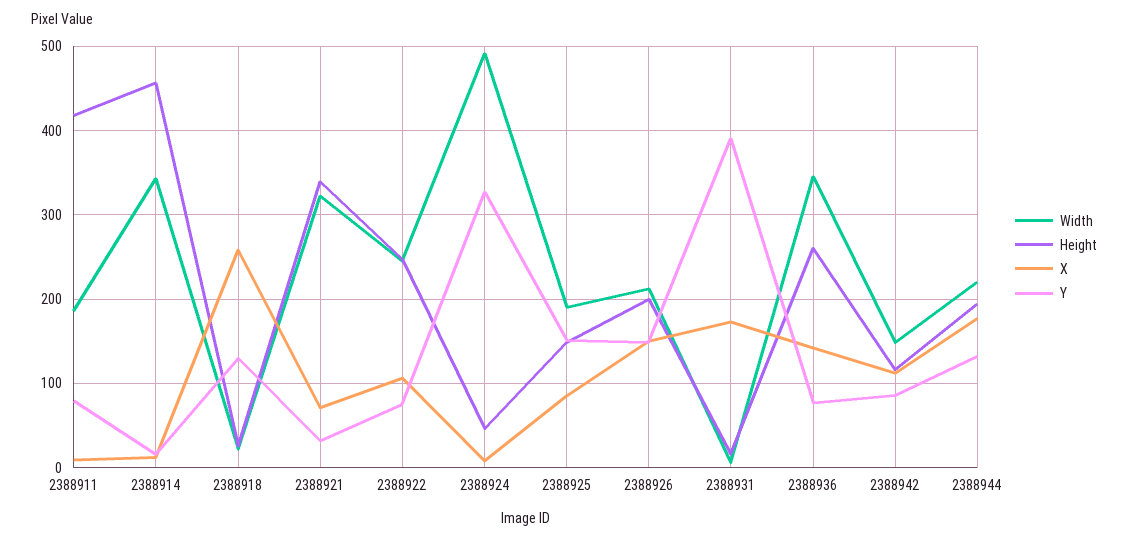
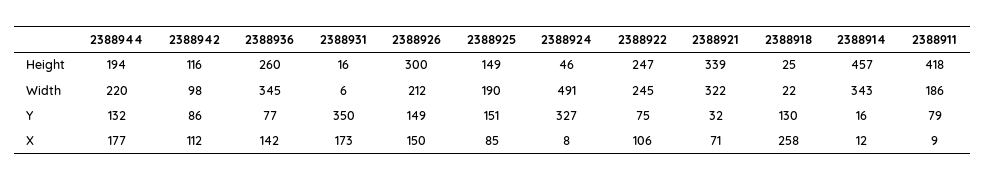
  {
    "Width": {
      "2388911": 186,
      "2388914": 343,
      "2388918": 22,
      "2388921": 322,
      "2388922": 245,
      "2388924": 491,
      "2388925": 190,
      "2388926": 212,
      "2388931": 6,
      "2388936": 345,
-     "2388942": 150,
+     "2388942": 98,
      "2388944": 220
    },
    "Height": {
      "2388911": 418,
      "2388914": 457,
      "2388918": 25,
      "2388921": 339,
      "2388922": 247,
      "2388924": 46,
      "2388925": 149,
-     "2388926": 200,
+     "2388926": 300,
      "2388931": 16,
      "2388936": 260,
      "2388942": 116,
      "2388944": 194
    },
    "X": {
      "2388911": 9,
      "2388914": 12,
      "2388918": 258,
      "2388921": 71,
      "2388922": 106,
      "2388924": 8,
      "2388925": 85,
      "2388926": 150,
      "2388931": 173,
      "2388936": 142,
      "2388942": 112,
      "2388944": 177
    },
    "Y": {
      "2388911": 79,
      "2388914": 16,
      "2388918": 130,
      "2388921": 32,
      "2388922": 75,
      "2388924": 327,
      "2388925": 151,
      "2388926": 149,
-     "2388931": 390,
+     "2388931": 350,
      "2388936": 77,
      "2388942": 86,
      "2388944": 132
    }
  }

